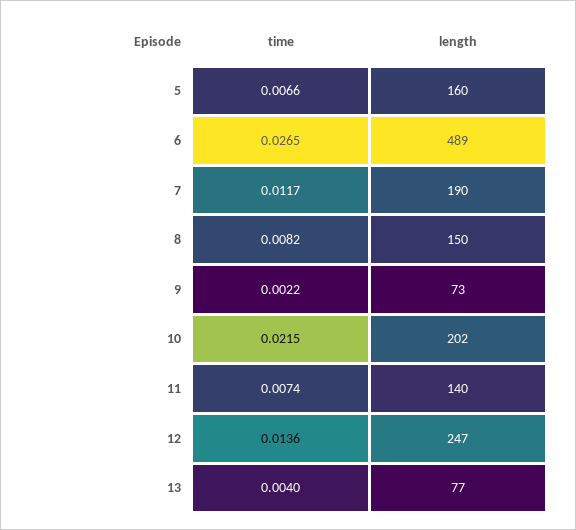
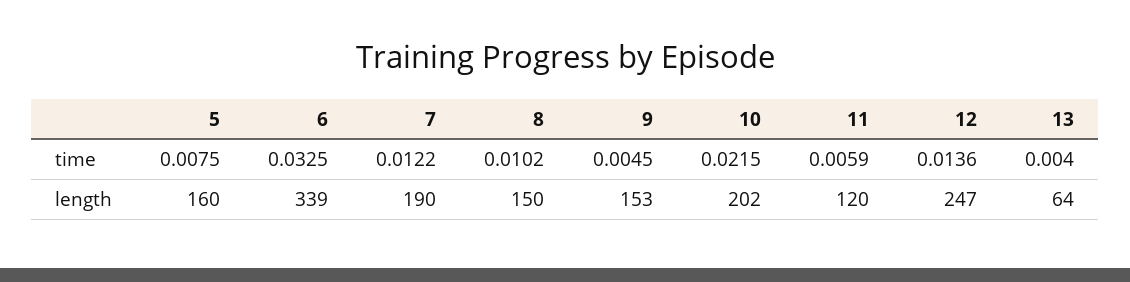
  {
    "time": {
-     "5": 0.0066,
+     "5": 0.0075,
-     "6": 0.0265,
+     "6": 0.0325,
-     "7": 0.0117,
+     "7": 0.0122,
-     "8": 0.0082,
+     "8": 0.0102,
-     "9": 0.0022,
+     "9": 0.0045,
      "10": 0.0215,
-     "11": 0.0074,
+     "11": 0.0059,
      "12": 0.0136,
      "13": 0.004
    },
    "length": {
      "5": 160,
-     "6": 489,
+     "6": 339,
      "7": 190,
      "8": 150,
-     "9": 73,
+     "9": 153,
      "10": 202,
-     "11": 140,
+     "11": 120,
      "12": 247,
-     "13": 77
+     "13": 64
    }
  }

